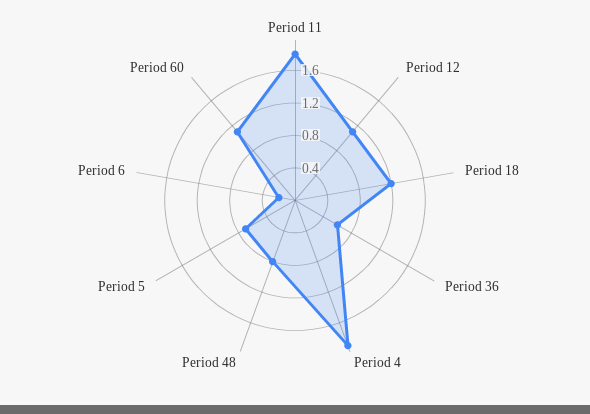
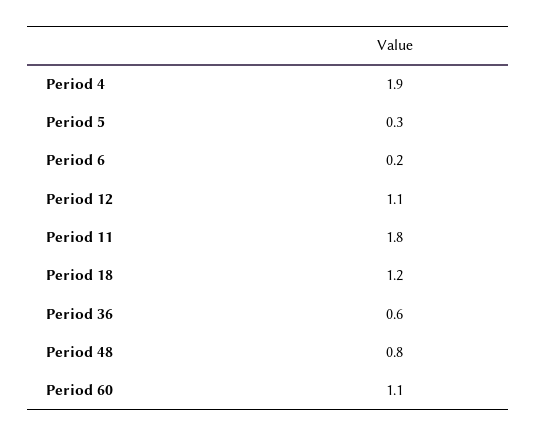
  {
    "Period 11": 1.8,
    "Period 12": 1.1,
    "Period 18": 1.2,
    "Period 36": 0.6,
    "Period 4": 1.9,
    "Period 48": 0.8,
-   "Period 5": 0.7,
+   "Period 5": 0.3,
    "Period 6": 0.2,
    "Period 60": 1.1
  }

